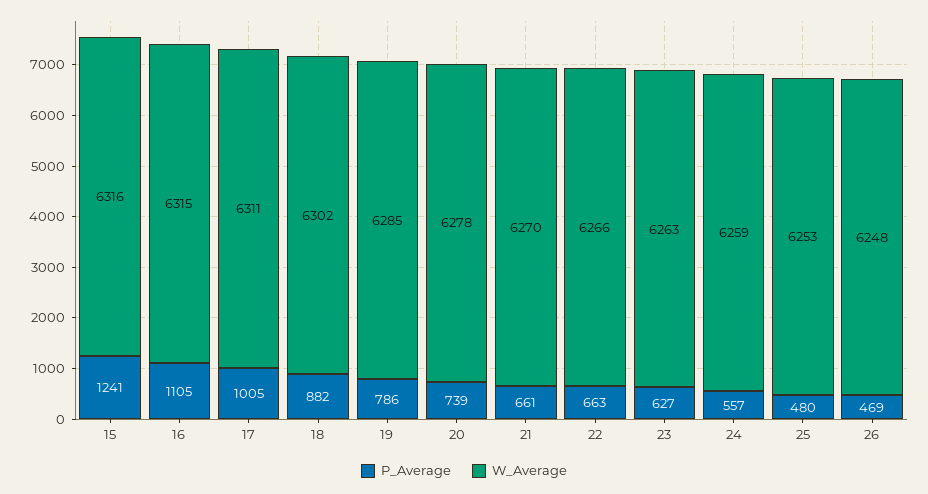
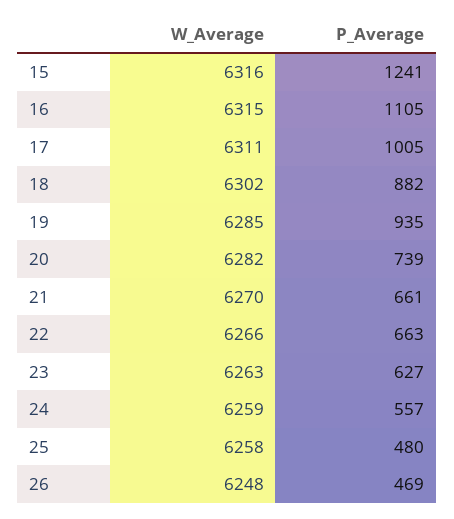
  {
    "P_Average": {
      "15": 1241,
      "16": 1105,
      "17": 1005,
      "18": 882,
-     "19": 786,
+     "19": 935,
      "20": 739,
      "21": 661,
      "22": 663,
      "23": 627,
      "24": 557,
      "25": 480,
      "26": 469
    },
    "W_Average": {
      "15": 6316,
      "16": 6315,
      "17": 6311,
      "18": 6302,
      "19": 6285,
-     "20": 6278,
+     "20": 6282,
      "21": 6270,
      "22": 6266,
      "23": 6263,
      "24": 6259,
-     "25": 6253,
+     "25": 6258,
      "26": 6248
    }
  }

